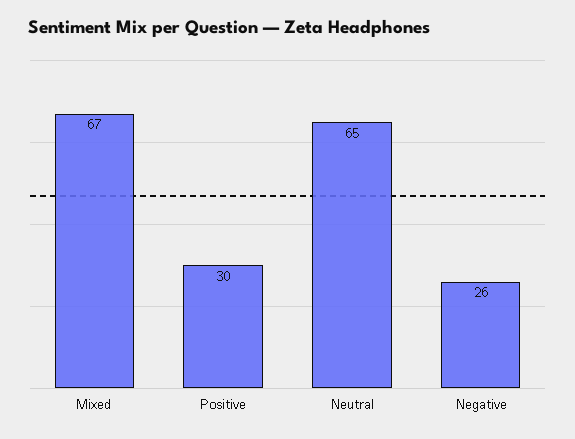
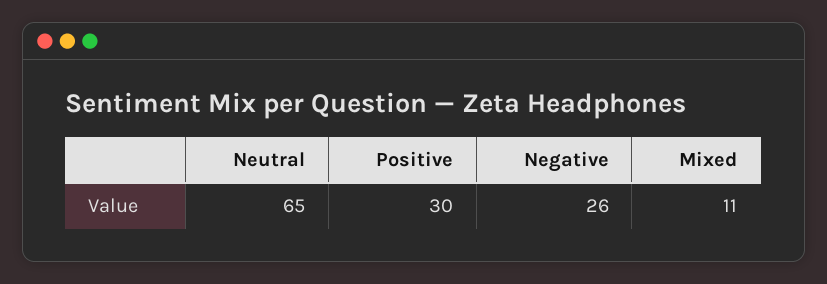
  {
-   "Mixed": 67,
+   "Mixed": 11,
    "Positive": 30,
    "Neutral": 65,
    "Negative": 26
  }

